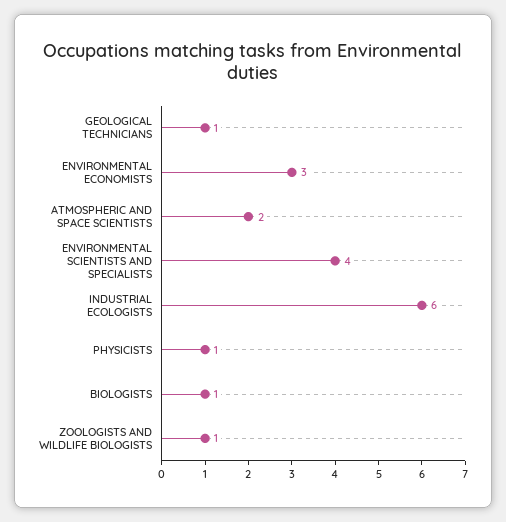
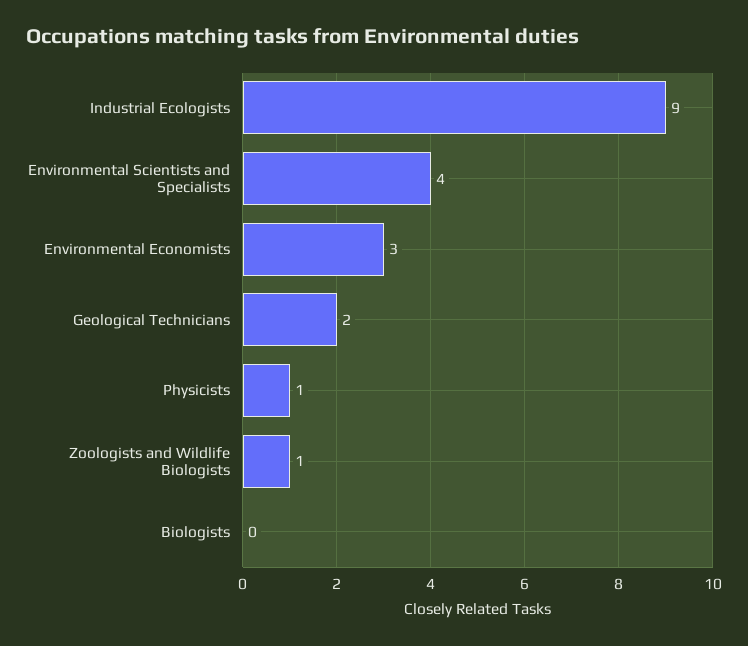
  {
-   "GEOLOGICAL TECHNICIANS": 1,
+   "GEOLOGICAL TECHNICIANS": 2,
    "ENVIRONMENTAL ECONOMISTS": 3,
-   "ATMOSPHERIC AND SPACE SCIENTISTS": 2,
    "ENVIRONMENTAL SCIENTISTS AND SPECIALISTS": 4,
-   "INDUSTRIAL ECOLOGISTS": 6,
+   "INDUSTRIAL ECOLOGISTS": 9,
    "PHYSICISTS": 1,
-   "BIOLOGISTS": 1,
+   "BIOLOGISTS": 0,
    "ZOOLOGISTS AND WILDLIFE BIOLOGISTS": 1
  }

